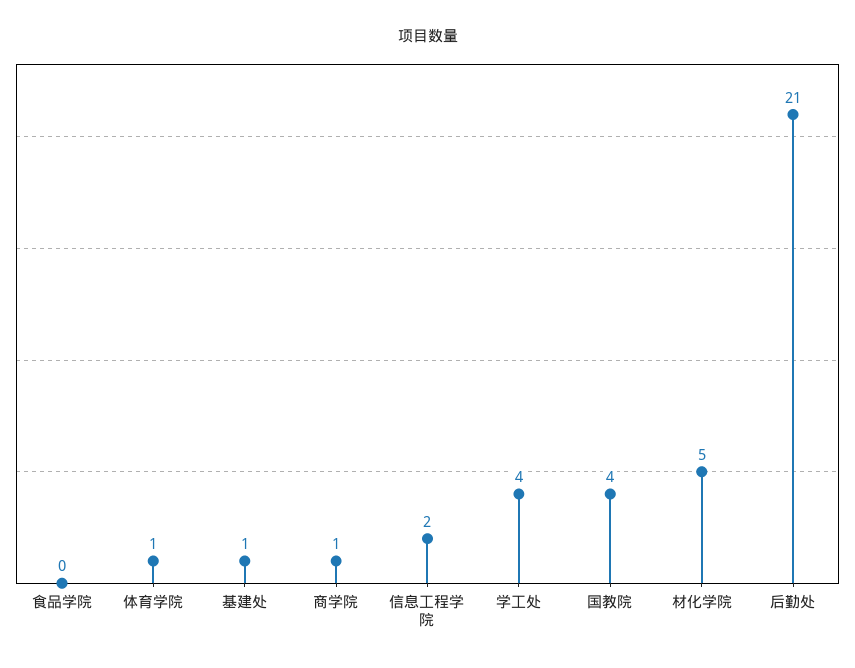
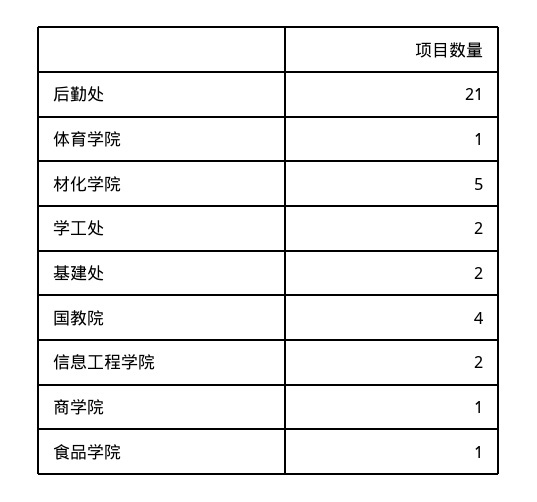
  {
-   "食品学院": 0,
+   "食品学院": 1,
    "体育学院": 1,
-   "基建处": 1,
+   "基建处": 2,
    "商学院": 1,
    "信息工程学院": 2,
-   "学工处": 4,
+   "学工处": 2,
    "国教院": 4,
    "材化学院": 5,
    "后勤处": 21
  }

